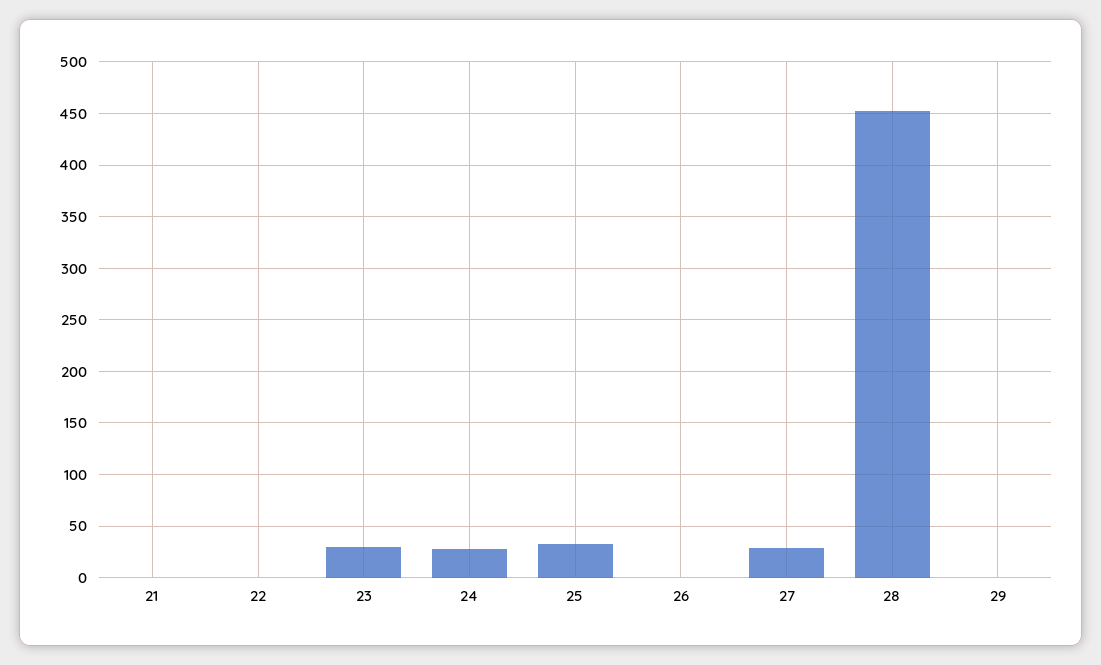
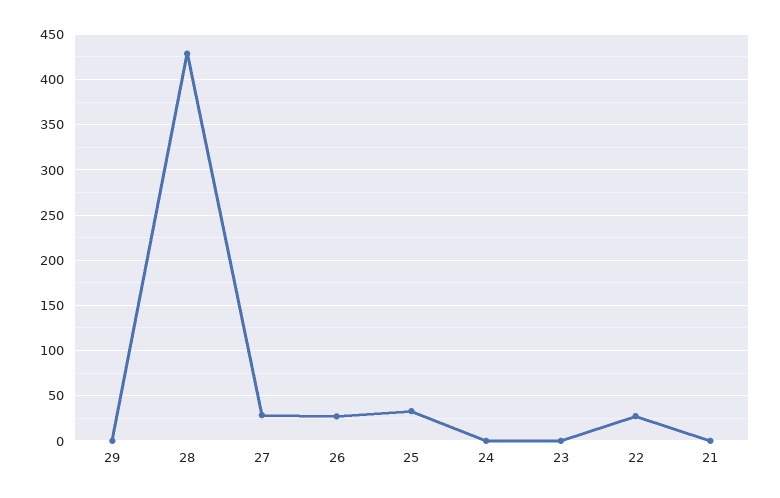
  {
    "21": 0,
-   "22": 0,
+   "22": 30,
-   "23": 30,
+   "23": 0,
-   "24": 30,
+   "24": 0,
    "25": 30,
-   "26": 0,
+   "26": 30,
    "27": 30,
-   "28": 450,
+   "28": 430,
    "29": 0
  }

